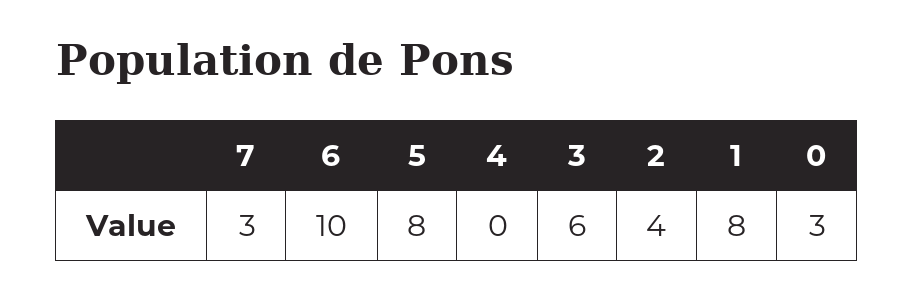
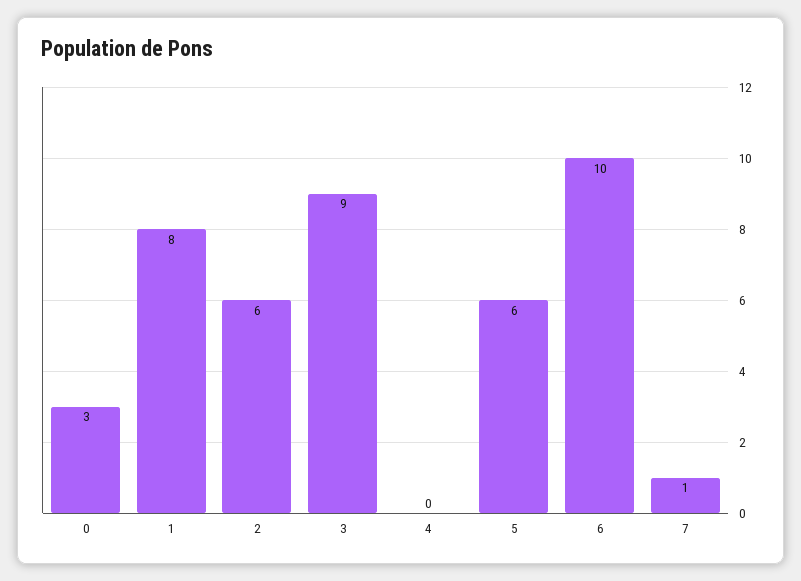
  {
-   "7": 3,
+   "7": 1,
    "6": 10,
-   "5": 8,
+   "5": 6,
    "4": 0,
-   "3": 6,
+   "3": 9,
-   "2": 4,
+   "2": 6,
    "1": 8,
    "0": 3
  }

